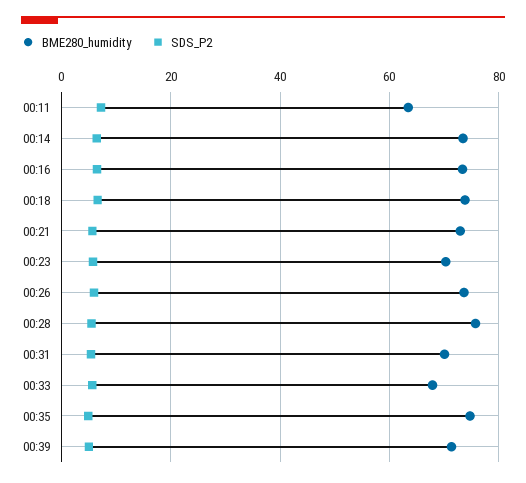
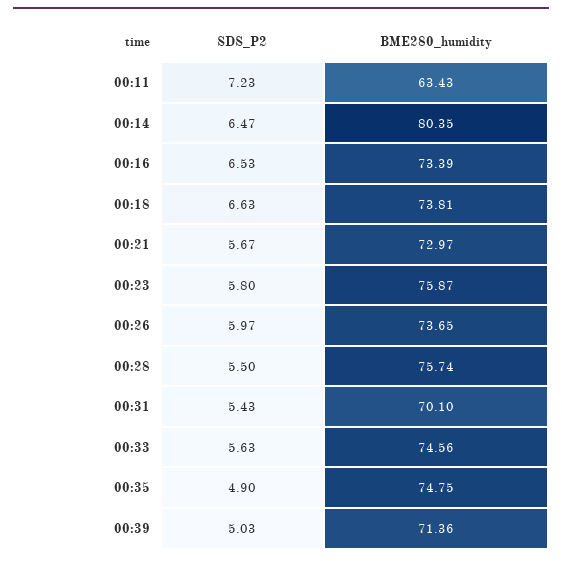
  {
    "BME280_humidity": {
      "00:11": 63.43,
-     "00:14": 74,
+     "00:14": 80.35,
      "00:16": 73.39,
      "00:18": 73.81,
      "00:21": 72.97,
-     "00:23": 70,
+     "00:23": 75.87,
      "00:26": 73.65,
      "00:28": 75.74,
      "00:31": 70.1,
-     "00:33": 68,
+     "00:33": 74.56,
      "00:35": 74.75,
      "00:39": 71.36
    },
    "SDS_P2": {
      "00:11": 7.23,
      "00:14": 6.47,
      "00:16": 6.53,
      "00:18": 6.63,
      "00:21": 5.67,
      "00:23": 5.8,
      "00:26": 5.97,
      "00:28": 5.5,
      "00:31": 5.43,
      "00:33": 5.63,
      "00:35": 4.9,
      "00:39": 5.03
    }
  }

